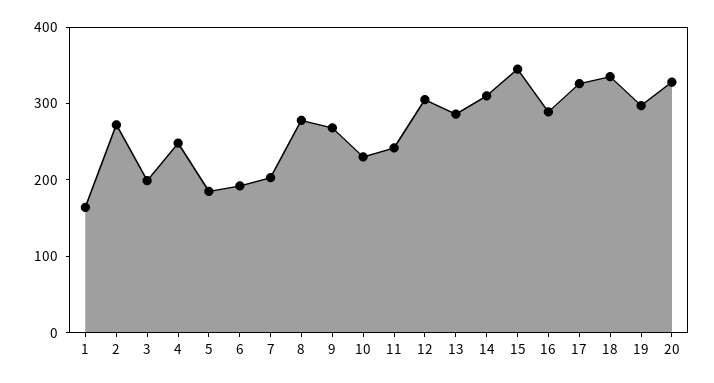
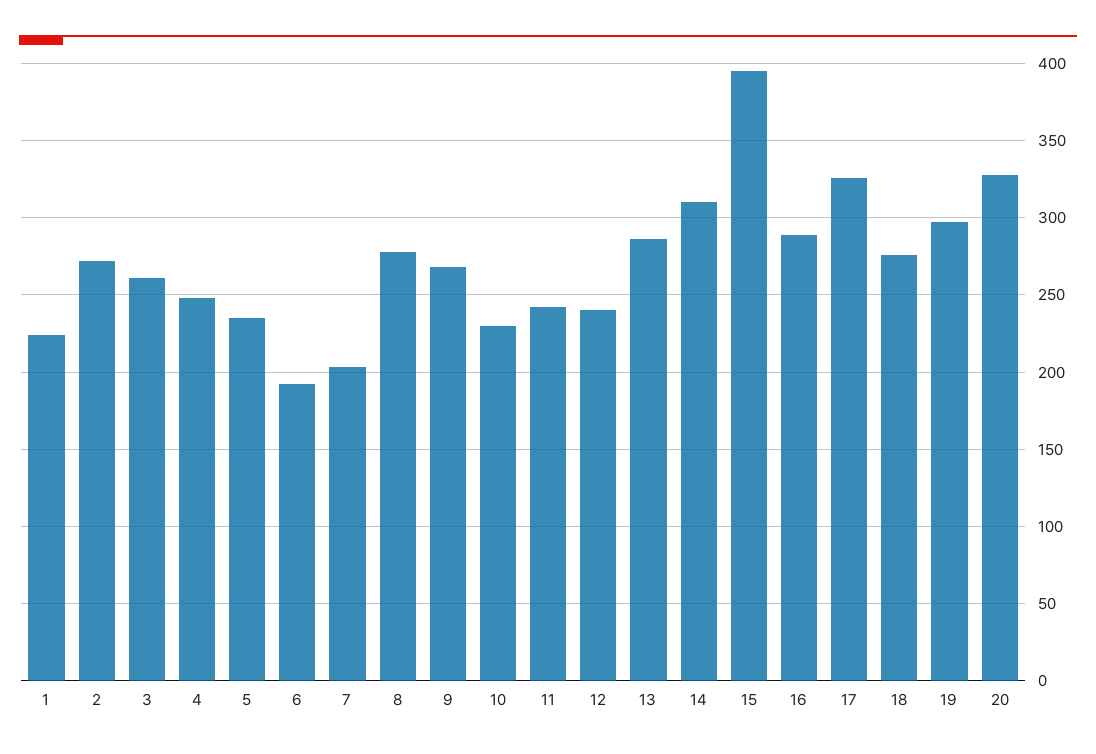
  {
-   "1": 160,
+   "1": 225,
    "2": 270,
-   "3": 200,
+   "3": 260,
    "4": 250,
-   "5": 180,
+   "5": 235,
    "6": 190,
    "7": 205,
    "8": 280,
    "9": 270,
    "10": 230,
    "11": 240,
-   "12": 300,
+   "12": 240,
    "13": 285,
    "14": 310,
-   "15": 340,
+   "15": 395,
    "16": 290,
    "17": 325,
-   "18": 340,
+   "18": 275,
    "19": 295,
    "20": 330
  }

